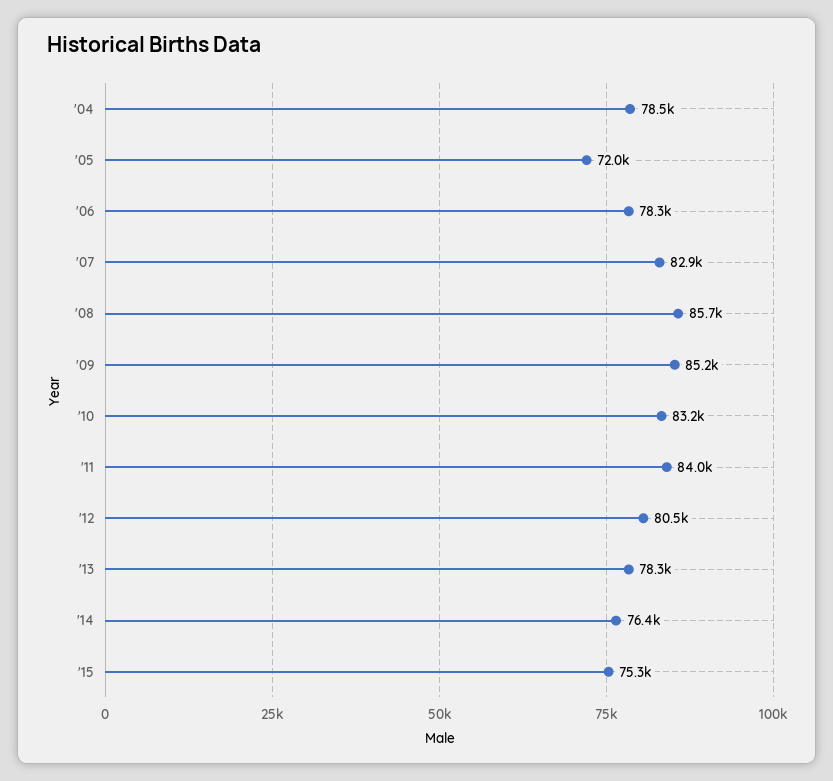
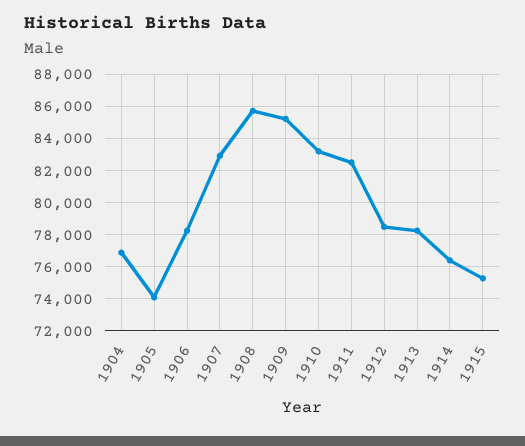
  {
-   "'04": 78500,
+   "'04": 77000,
-   "'05": 72000,
+   "'05": 74000,
    "'06": 78300,
    "'07": 82900,
    "'08": 85700,
    "'09": 85200,
    "'10": 83200,
-   "'11": 84000,
+   "'11": 82500,
-   "'12": 80500,
+   "'12": 78500,
    "'13": 78300,
    "'14": 76400,
    "'15": 75300
  }

